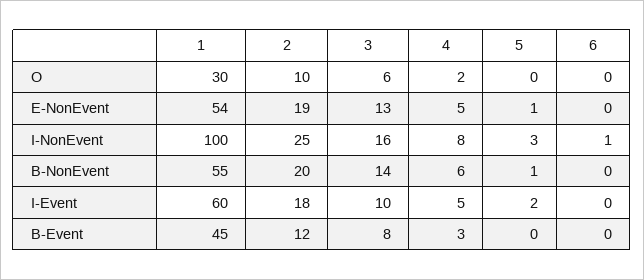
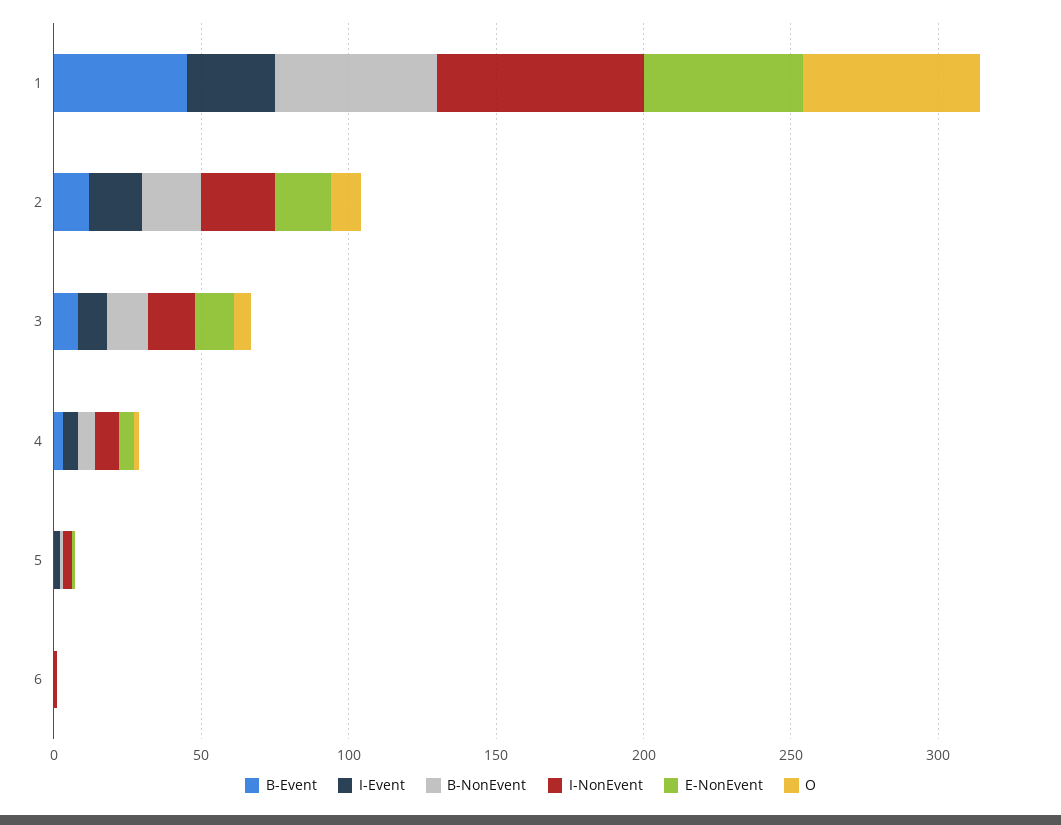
  {
    "O": {
-     "1": 30,
+     "1": 60,
      "2": 10,
      "3": 6,
      "4": 2,
      "5": 0,
      "6": 0
    },
    "E-NonEvent": {
      "1": 54,
      "2": 19,
      "3": 13,
      "4": 5,
      "5": 1,
      "6": 0
    },
    "I-NonEvent": {
-     "1": 100,
+     "1": 70,
      "2": 25,
      "3": 16,
      "4": 8,
      "5": 3,
      "6": 1
    },
    "B-NonEvent": {
      "1": 55,
      "2": 20,
      "3": 14,
      "4": 6,
      "5": 1,
      "6": 0
    },
    "I-Event": {
-     "1": 60,
+     "1": 30,
      "2": 18,
      "3": 10,
      "4": 5,
      "5": 2,
      "6": 0
    },
    "B-Event": {
      "1": 45,
      "2": 12,
      "3": 8,
      "4": 3,
      "5": 0,
      "6": 0
    }
  }

